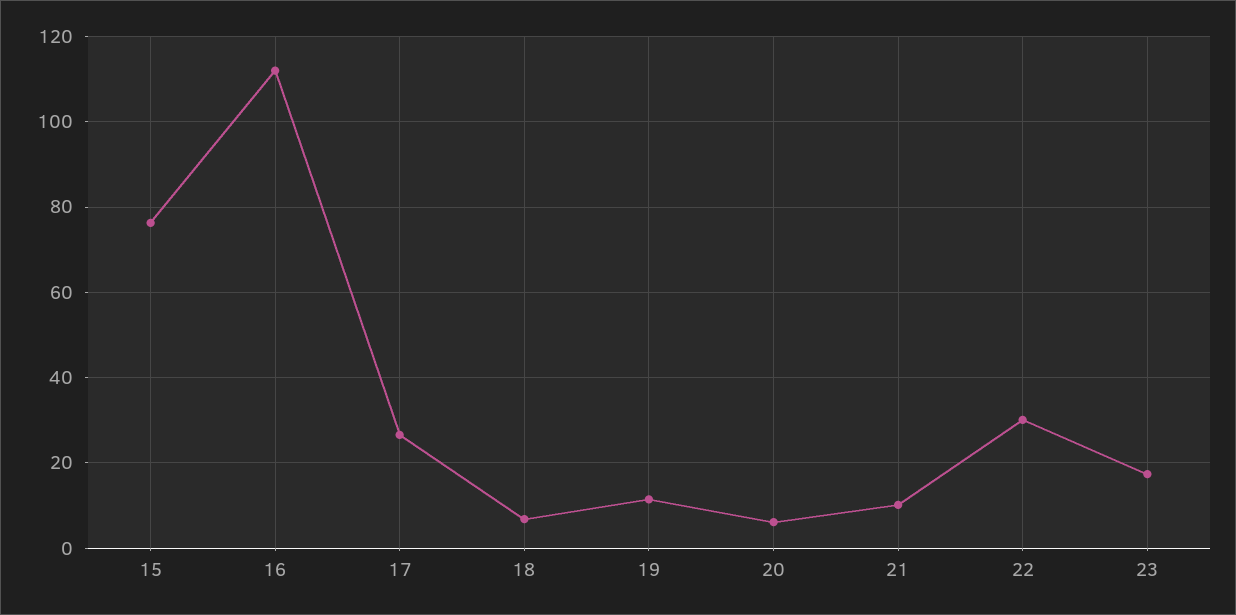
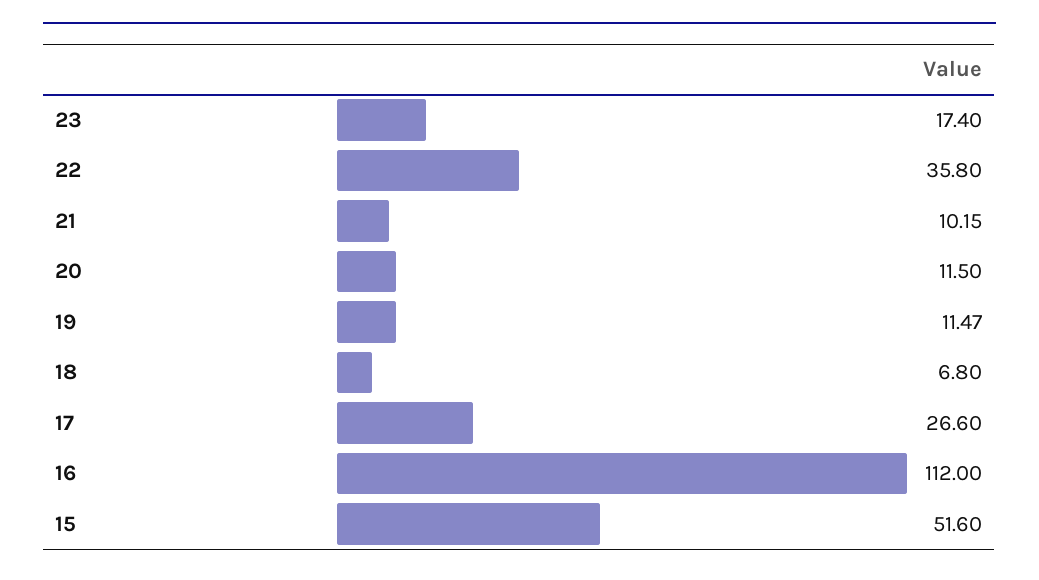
  {
-   "15": 76,
+   "15": 51.6,
    "16": 112,
    "17": 26.6,
    "18": 6.8,
    "19": 11.47,
-   "20": 6,
+   "20": 11.5,
    "21": 10.15,
-   "22": 30,
+   "22": 35.8,
    "23": 17.4
  }

